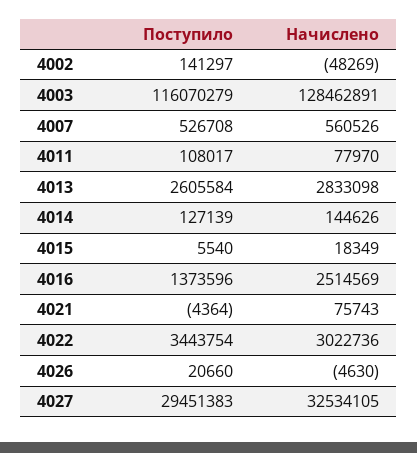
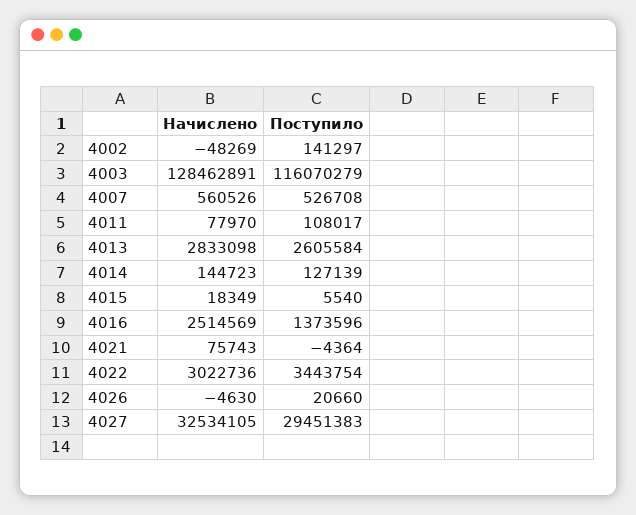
  {
    "Поступило": {
      "4002": 141297,
      "4003": 116070279,
      "4007": 526708,
      "4011": 108017,
      "4013": 2605584,
      "4014": 127139,
      "4015": 5540,
      "4016": 1373596,
      "4021": -4364,
      "4022": 3443754,
      "4026": 20660,
      "4027": 29451383
    },
    "Начислено": {
      "4002": -48269,
      "4003": 128462891,
      "4007": 560526,
      "4011": 77970,
      "4013": 2833098,
-     "4014": 144626,
+     "4014": 144723,
      "4015": 18349,
      "4016": 2514569,
      "4021": 75743,
      "4022": 3022736,
      "4026": -4630,
      "4027": 32534105
    }
  }

